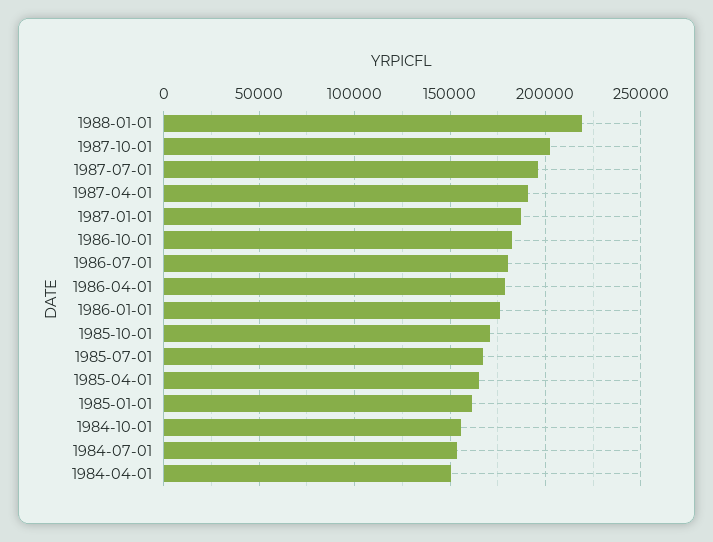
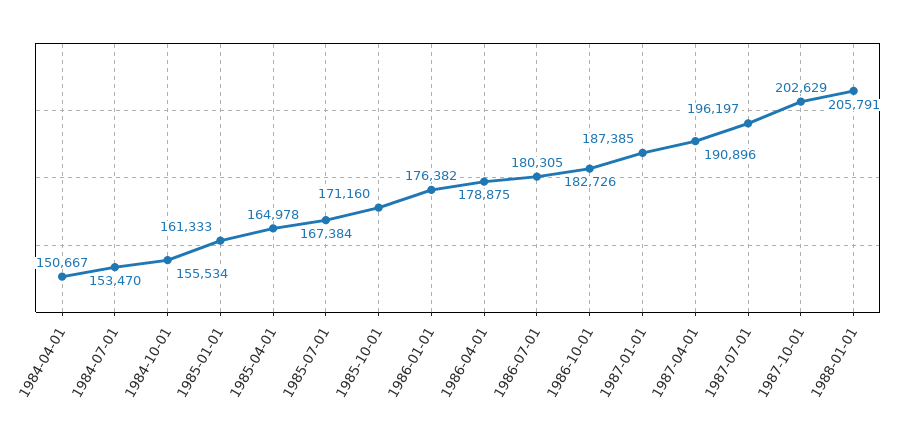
  {
-   "1988-01-01": 220000,
+   "1988-01-01": 205791,
    "1987-10-01": 202629,
    "1987-07-01": 196197,
    "1987-04-01": 190896,
    "1987-01-01": 187385,
    "1986-10-01": 182726,
    "1986-07-01": 180305,
    "1986-04-01": 178875,
    "1986-01-01": 176382,
    "1985-10-01": 171160,
    "1985-07-01": 167384,
    "1985-04-01": 164978,
    "1985-01-01": 161333,
    "1984-10-01": 155534,
    "1984-07-01": 153470,
    "1984-04-01": 150667
  }

